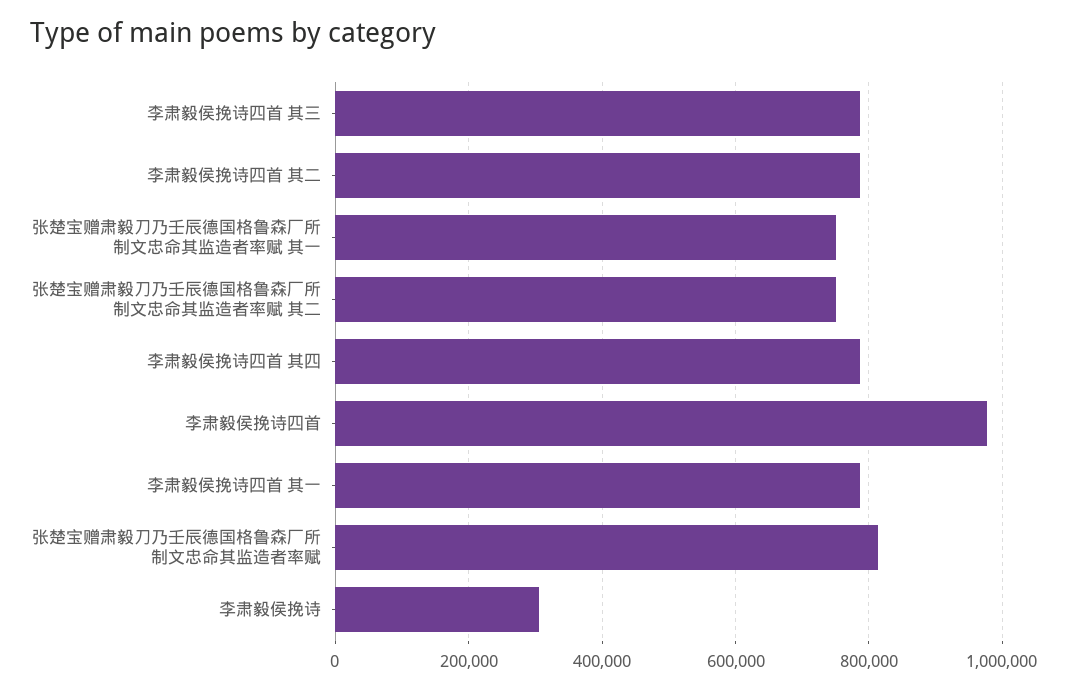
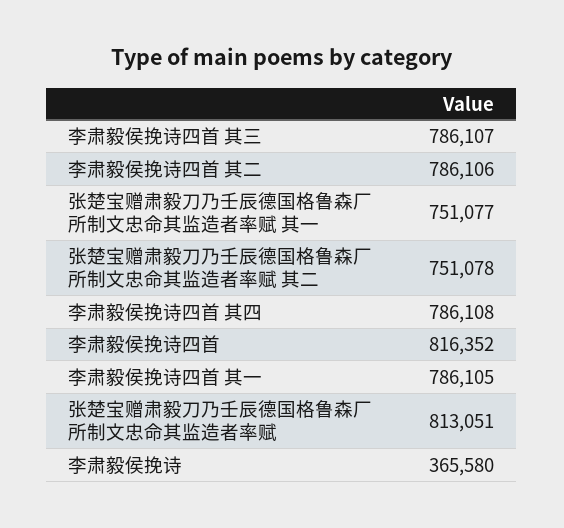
  {
    "李肃毅侯挽诗四首 其三": 786107,
    "李肃毅侯挽诗四首 其二": 786106,
    "张楚宝赠肃毅刀乃壬辰德国格鲁森厂所制文忠命其监造者率赋 其一": 751077,
    "张楚宝赠肃毅刀乃壬辰德国格鲁森厂所制文忠命其监造者率赋 其二": 751078,
    "李肃毅侯挽诗四首 其四": 786108,
-   "李肃毅侯挽诗四首": 980000,
+   "李肃毅侯挽诗四首": 816352,
    "李肃毅侯挽诗四首 其一": 786105,
    "张楚宝赠肃毅刀乃壬辰德国格鲁森厂所制文忠命其监造者率赋": 813051,
-   "李肃毅侯挽诗": 300000
+   "李肃毅侯挽诗": 365580
  }

